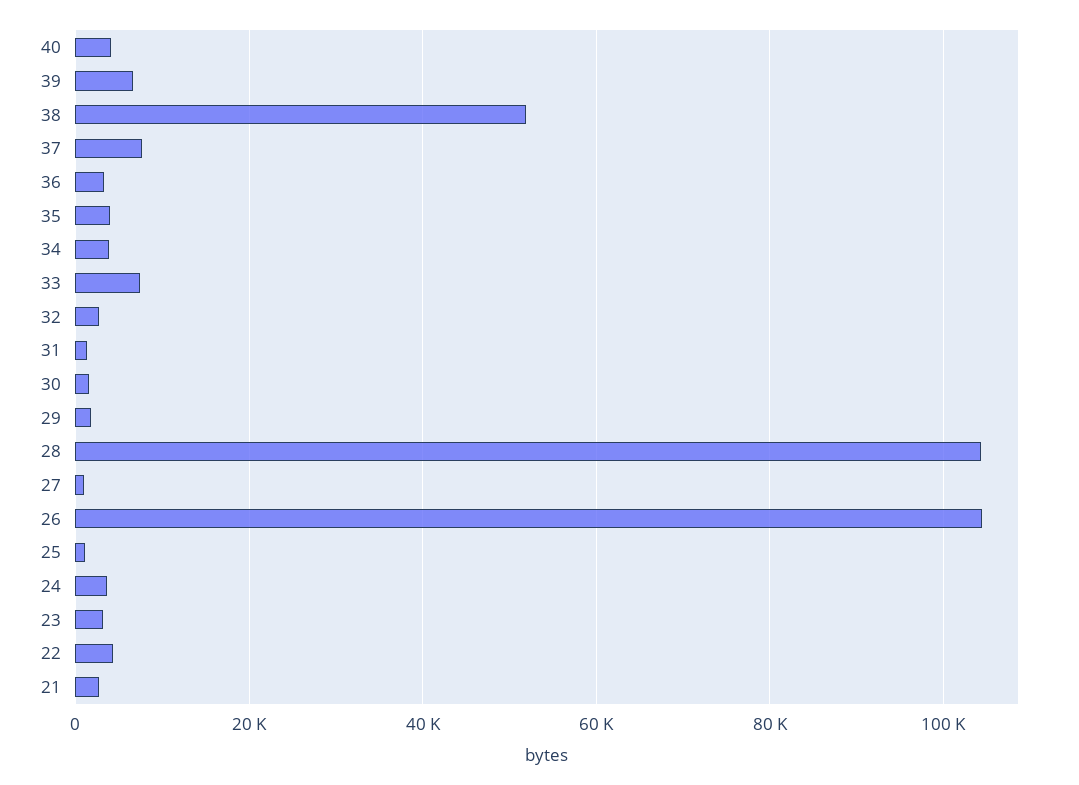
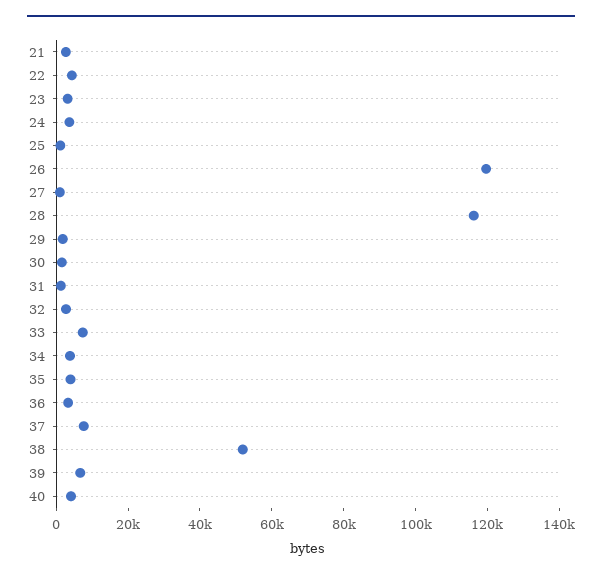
  {
    "40": 4000,
    "39": 6000,
    "38": 52000,
    "37": 8000,
    "36": 4000,
    "35": 4000,
    "34": 4000,
    "33": 8000,
    "32": 2000,
    "31": 2000,
    "30": 2000,
    "29": 2000,
-   "28": 104000,
+   "28": 115000,
    "27": 2000,
-   "26": 104000,
+   "26": 120000,
    "25": 2000,
    "24": 4000,
    "23": 4000,
    "22": 4000,
    "21": 2000
  }

